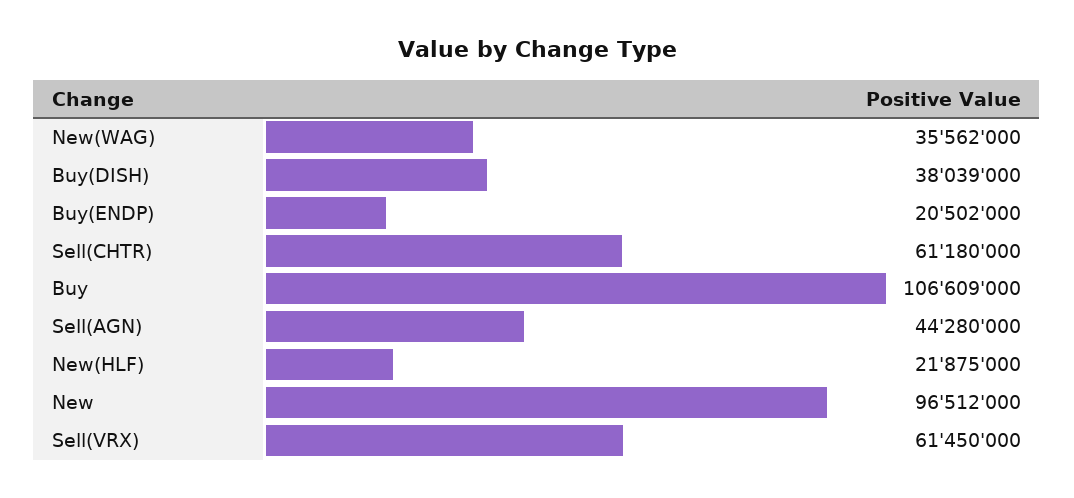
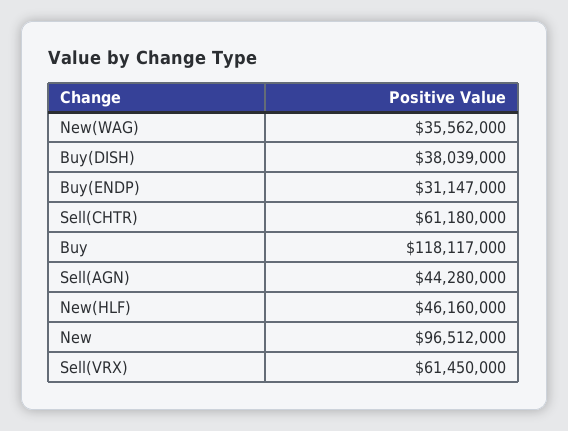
  {
    "New(WAG)": 35562000,
    "Buy(DISH)": 38039000,
-   "Buy(ENDP)": 20502000,
+   "Buy(ENDP)": 31147000,
    "Sell(CHTR)": 61180000,
-   "Buy": 106609000,
+   "Buy": 118117000,
    "Sell(AGN)": 44280000,
-   "New(HLF)": 21875000,
+   "New(HLF)": 46160000,
    "New": 96512000,
    "Sell(VRX)": 61450000
  }

